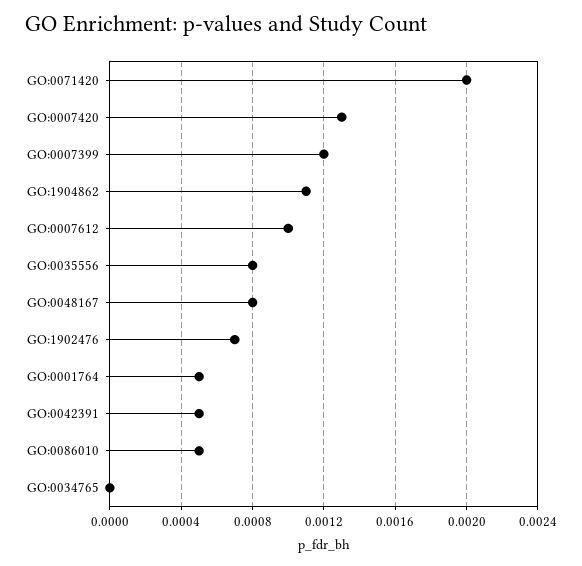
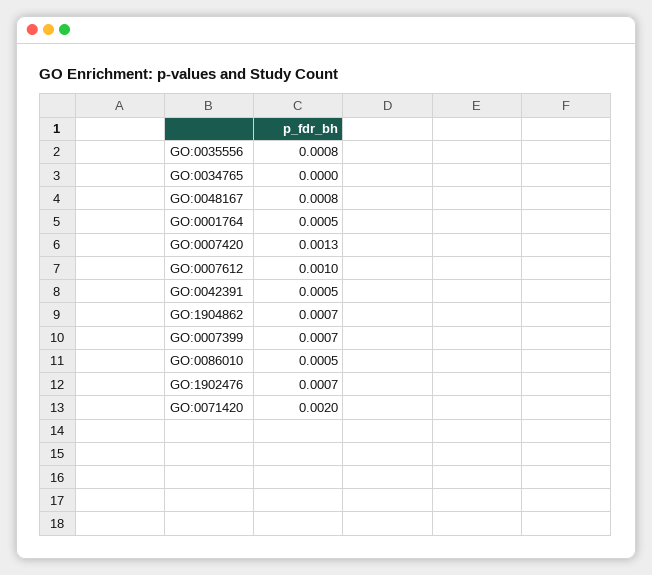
  {
    "GO:0071420": 0.002,
    "GO:0007420": 0.0013,
-   "GO:0007399": 0.0012,
+   "GO:0007399": 0.0007,
-   "GO:1904862": 0.0011,
+   "GO:1904862": 0.0007,
    "GO:0007612": 0.001,
    "GO:0035556": 0.0008,
    "GO:0048167": 0.0008,
    "GO:1902476": 0.0007,
    "GO:0001764": 0.0005,
    "GO:0042391": 0.0005,
    "GO:0086010": 0.0005,
    "GO:0034765": 0
  }

